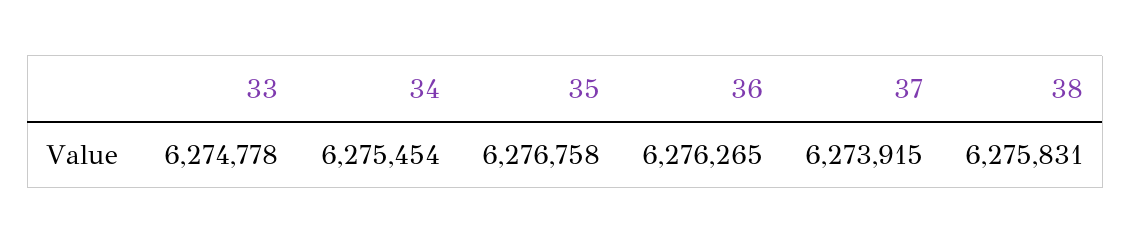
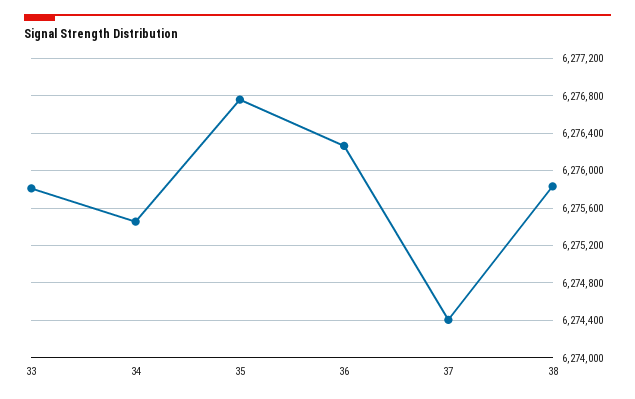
  {
-   "33": 6274778,
+   "33": 6275800,
    "34": 6275454,
    "35": 6276758,
    "36": 6276265,
-   "37": 6273915,
+   "37": 6274400,
    "38": 6275831
  }

